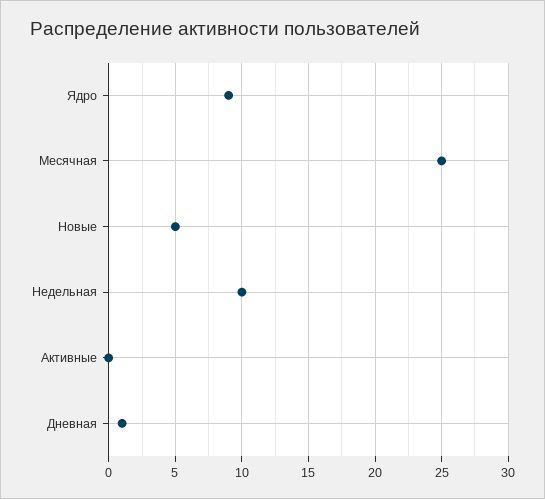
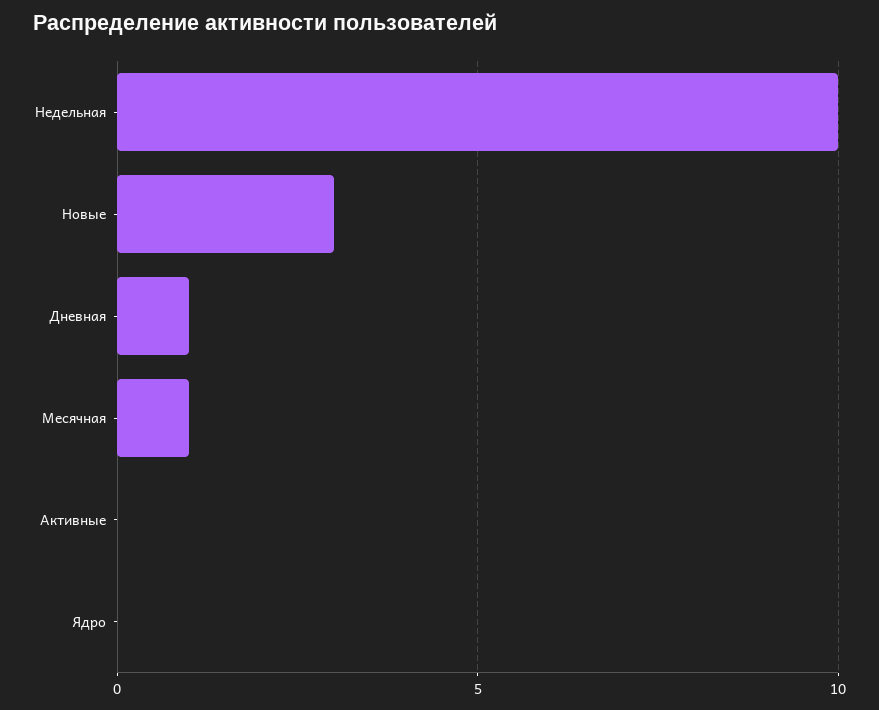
  {
-   "Ядро": 9,
+   "Ядро": 0,
-   "Месячная": 25,
+   "Месячная": 1,
-   "Новые": 5,
+   "Новые": 3,
    "Недельная": 10,
    "Активные": 0,
    "Дневная": 1
  }

